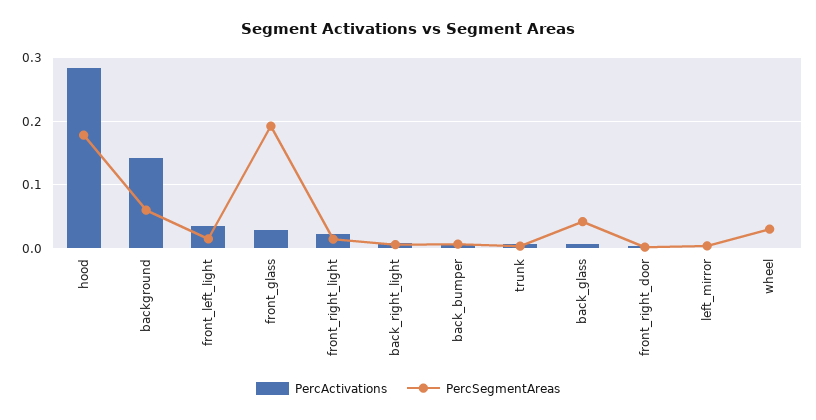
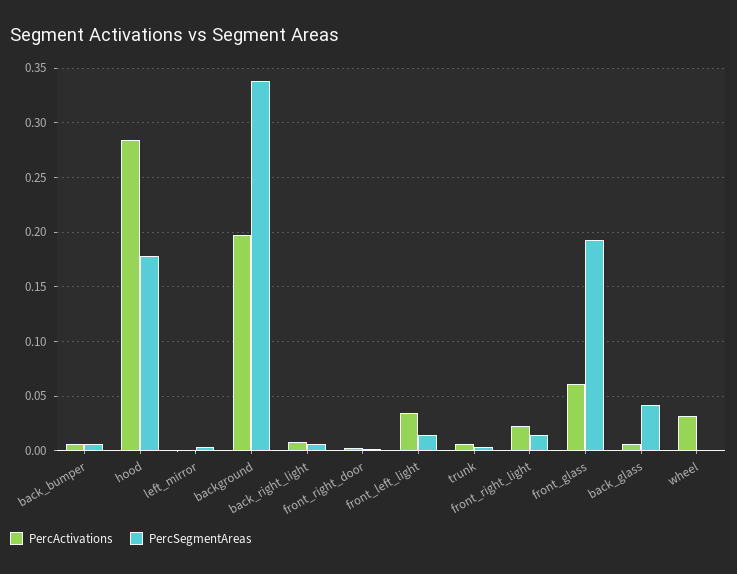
  {
    "PercActivations": {
      "hood": 0.28,
-     "background": 0.14,
+     "background": 0.2,
      "front_left_light": 0.03,
-     "front_glass": 0.03,
+     "front_glass": 0.06,
      "front_right_light": 0.02,
      "back_right_light": 0.01,
      "back_bumper": 0.01,
      "trunk": 0.01,
      "back_glass": 0.01,
      "front_right_door": 0,
      "left_mirror": 0,
-     "wheel": 0
+     "wheel": 0.03
    },
    "PercSegmentAreas": {
      "hood": 0.18,
-     "background": 0.06,
+     "background": 0.34,
      "front_left_light": 0.01,
      "front_glass": 0.19,
      "front_right_light": 0.01,
      "back_right_light": 0.01,
      "back_bumper": 0.01,
      "trunk": 0,
      "back_glass": 0.04,
      "front_right_door": 0,
      "left_mirror": 0,
-     "wheel": 0.03
+     "wheel": 0
    }
  }

